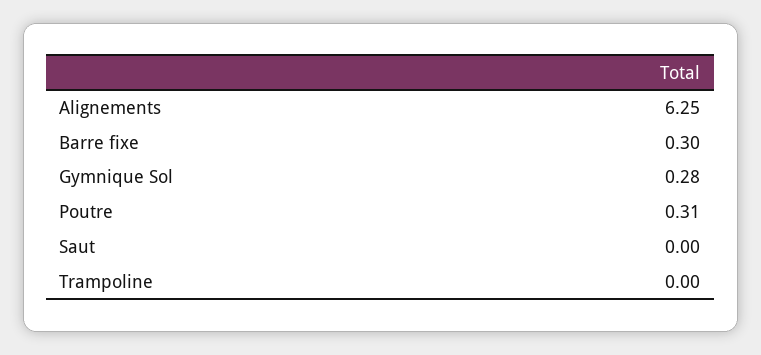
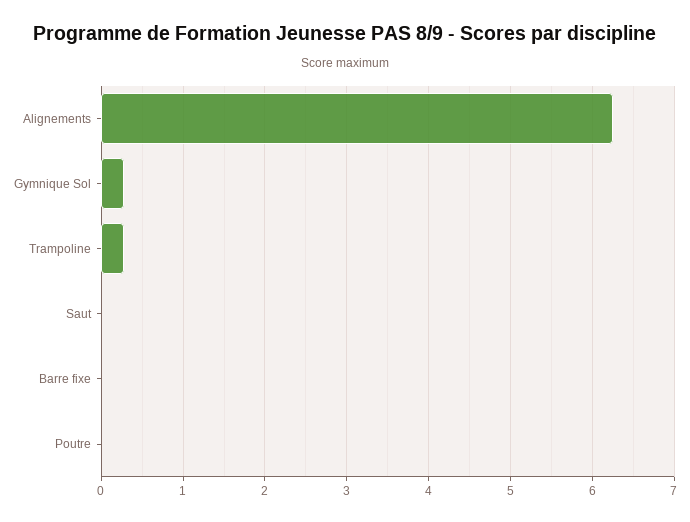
  {
    "Alignements": 6.25,
-   "Barre fixe": 0.3,
+   "Barre fixe": 0,
    "Gymnique Sol": 0.28,
-   "Poutre": 0.31,
+   "Poutre": 0,
    "Saut": 0,
-   "Trampoline": 0
+   "Trampoline": 0.3
  }

